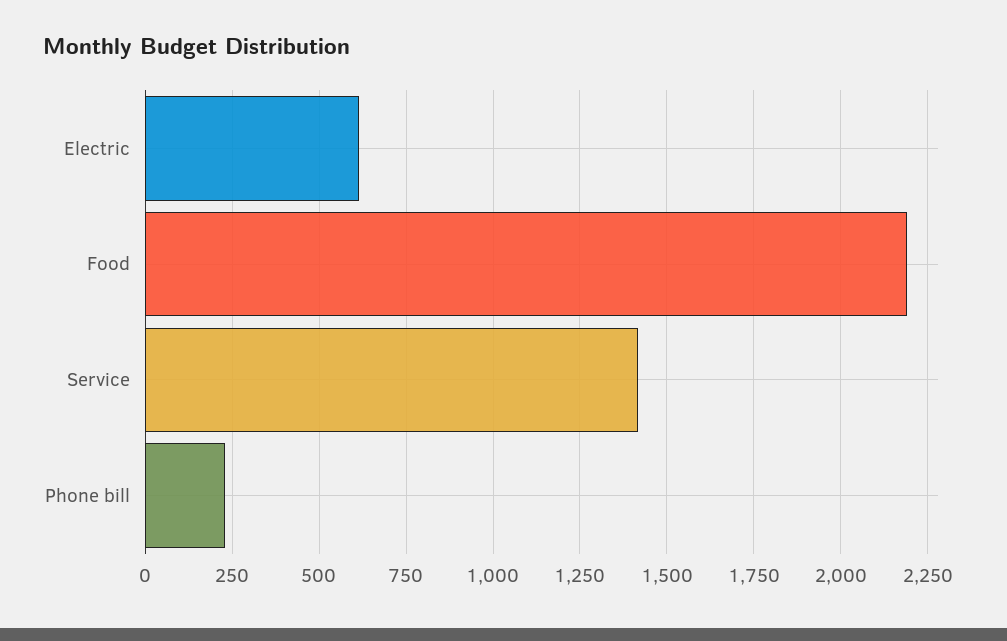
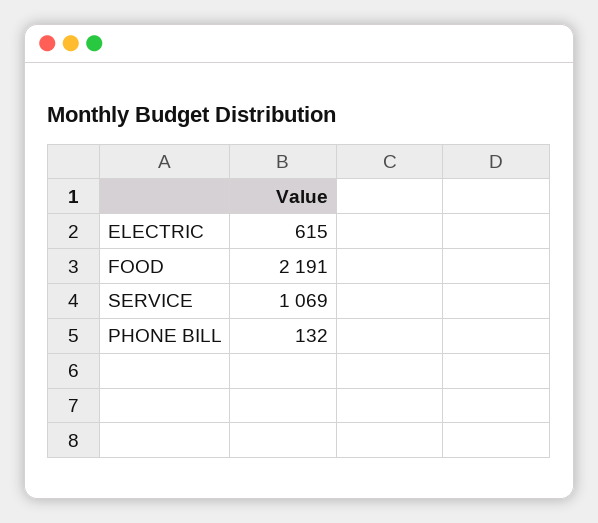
  {
    "Electric": 615,
    "Food": 2191,
-   "Service": 1425,
+   "Service": 1069,
-   "Phone bill": 225
+   "Phone bill": 132
  }

